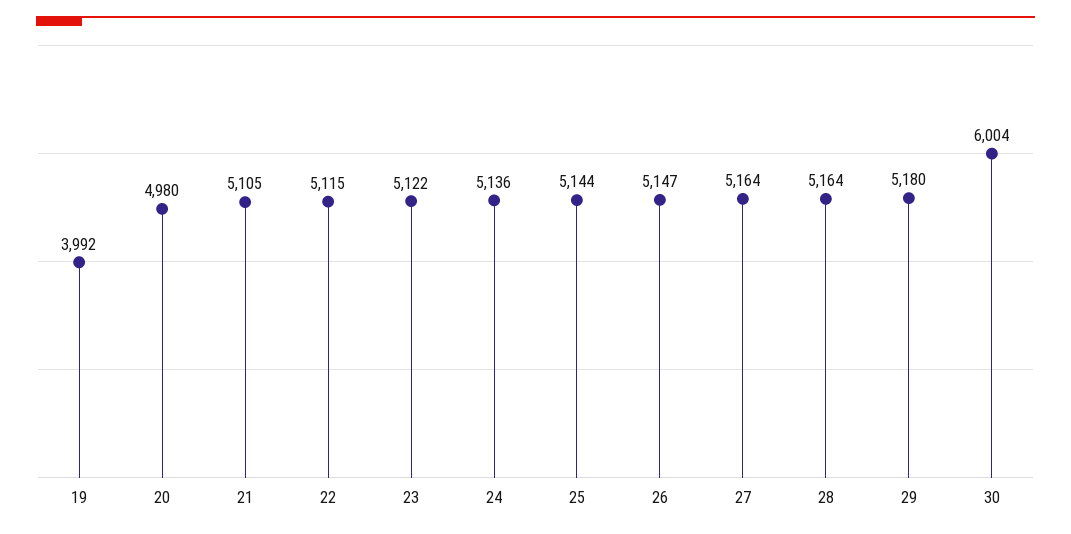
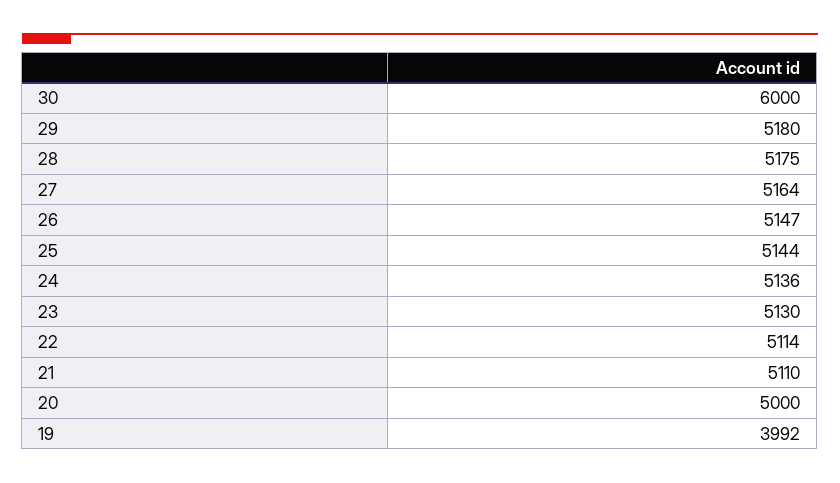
  {
    "19": 3992,
-   "20": 4980,
+   "20": 5000,
-   "21": 5105,
+   "21": 5110,
-   "22": 5115,
+   "22": 5114,
-   "23": 5122,
+   "23": 5130,
    "24": 5136,
    "25": 5144,
    "26": 5147,
    "27": 5164,
-   "28": 5164,
+   "28": 5175,
    "29": 5180,
-   "30": 6004
+   "30": 6000
  }

